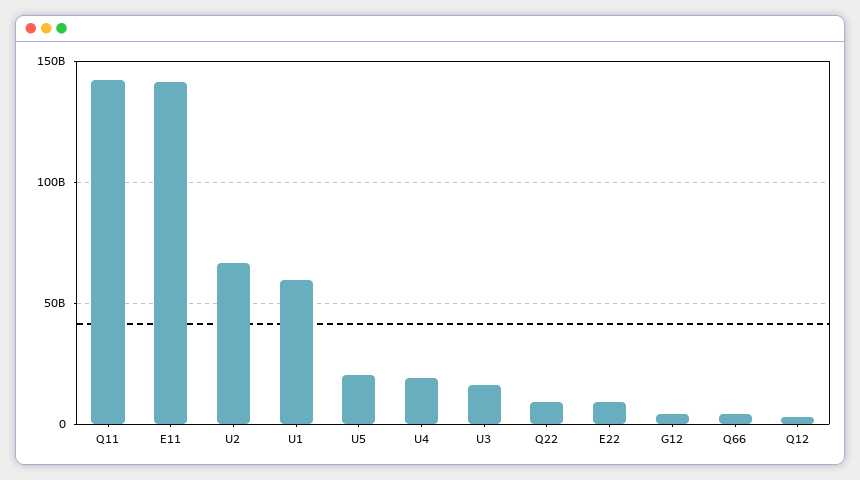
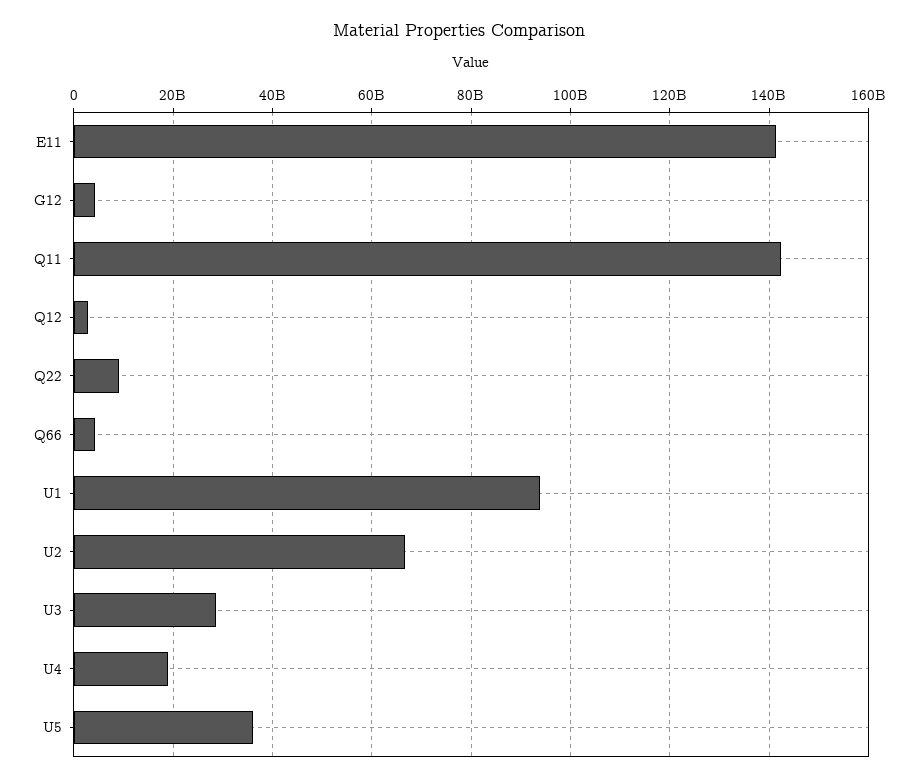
  {
    "Q11": 142000000000,
    "E11": 142000000000,
    "U2": 66000000000,
-   "U1": 60000000000,
+   "U1": 94000000000,
-   "U5": 20000000000,
+   "U5": 36000000000,
    "U4": 18000000000,
-   "U3": 15000000000,
+   "U3": 28000000000,
    "Q22": 10000000000,
-   "E22": 10000000000,
    "G12": 4000000000,
    "Q66": 4000000000,
    "Q12": 2000000000
  }

